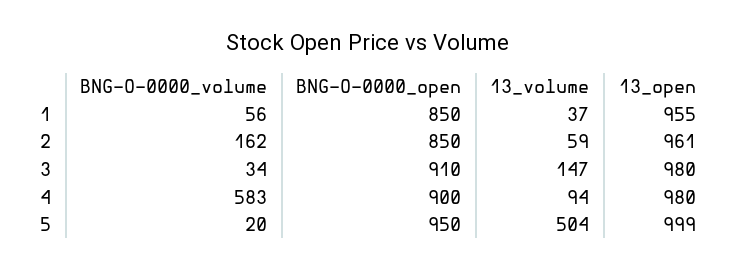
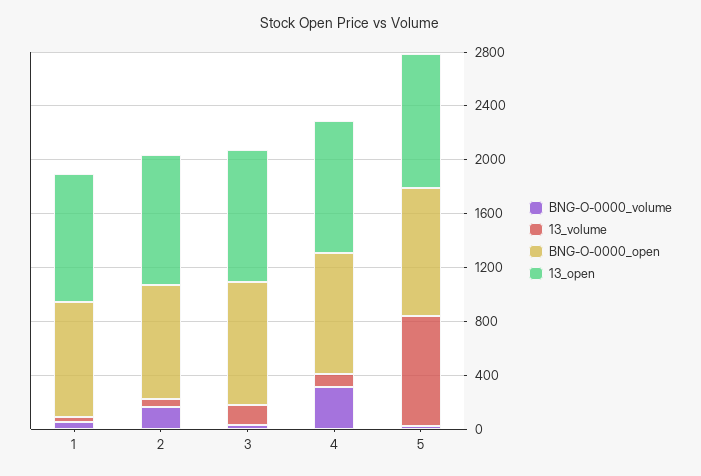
  {
    "BNG-O-0000_volume": {
      "1": 56,
      "2": 162,
      "3": 34,
-     "4": 583,
+     "4": 300,
      "5": 20
    },
    "BNG-O-0000_open": {
      "1": 850,
      "2": 850,
      "3": 910,
      "4": 900,
      "5": 950
    },
    "13_volume": {
      "1": 37,
      "2": 59,
      "3": 147,
      "4": 94,
-     "5": 504
+     "5": 800
    },
    "13_open": {
      "1": 955,
      "2": 961,
      "3": 980,
      "4": 980,
      "5": 999
    }
  }

